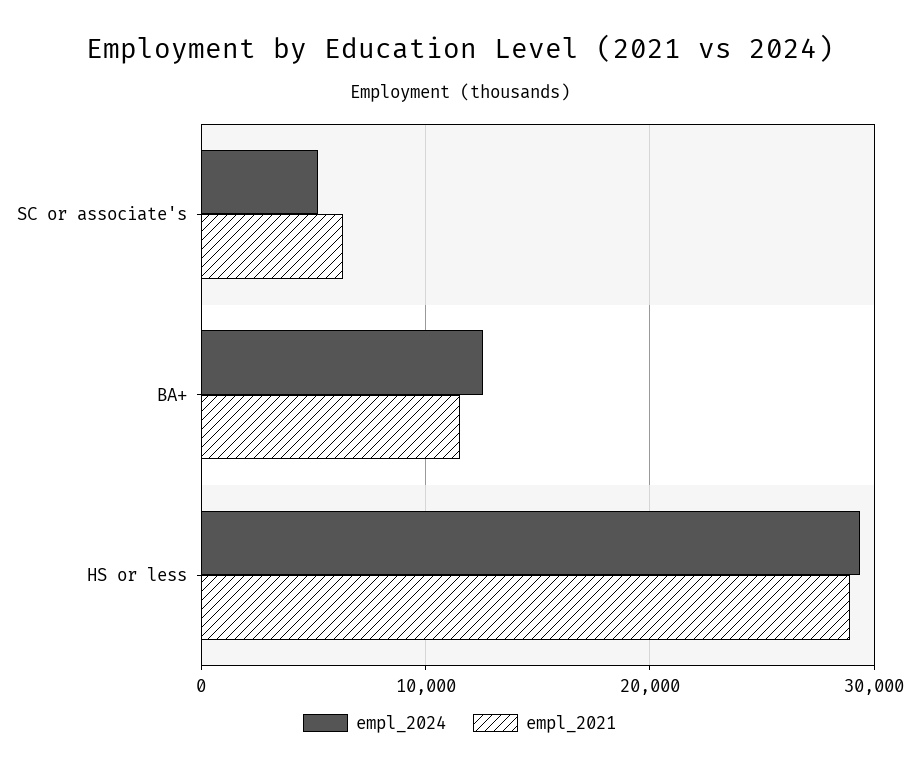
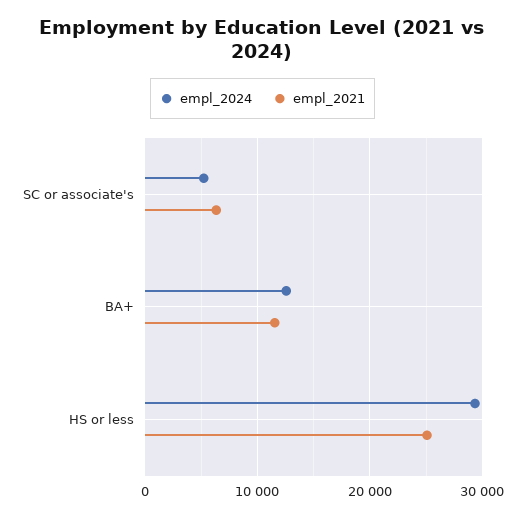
  {
    "empl_2024": {
      "SC or associate's": 5000,
      "BA+": 13000,
      "HS or less": 29000
    },
    "empl_2021": {
      "SC or associate's": 6000,
      "BA+": 12000,
-     "HS or less": 29000
+     "HS or less": 25000
    }
  }

